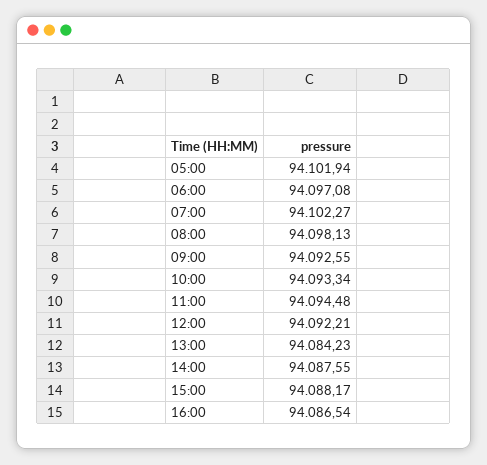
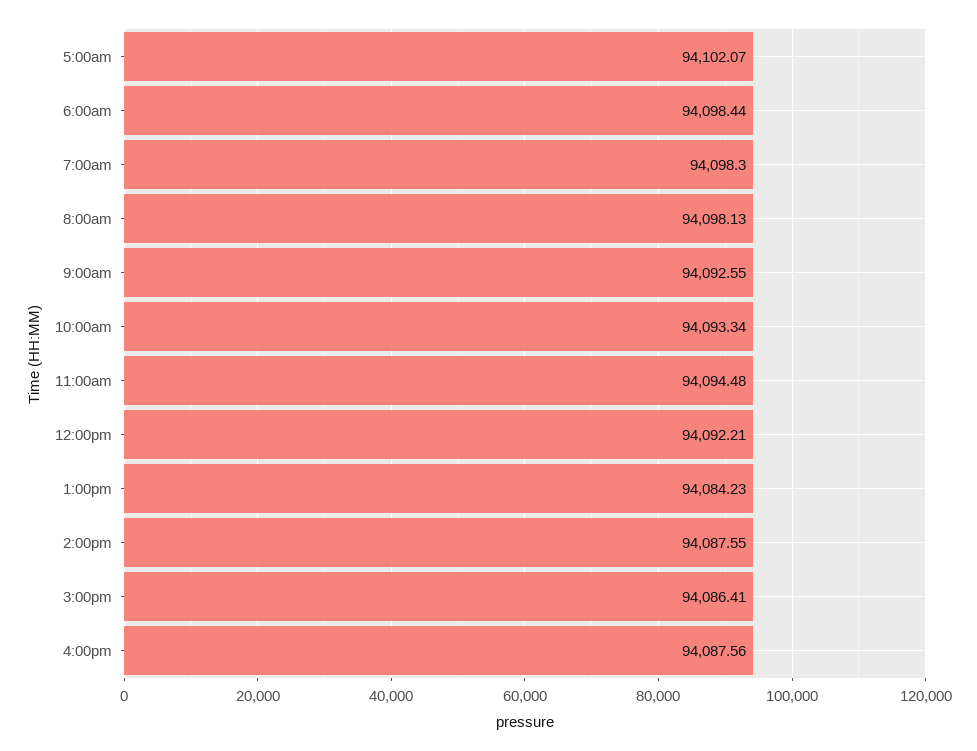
  {
-   "05:00": 94101.94,
+   "05:00": 94102.07,
-   "06:00": 94097.08,
+   "06:00": 94098.44,
-   "07:00": 94102.27,
+   "07:00": 94098.3,
    "08:00": 94098.13,
    "09:00": 94092.55,
    "10:00": 94093.34,
    "11:00": 94094.48,
    "12:00": 94092.21,
    "13:00": 94084.23,
    "14:00": 94087.55,
-   "15:00": 94088.17,
+   "15:00": 94086.41,
-   "16:00": 94086.54
+   "16:00": 94087.56
  }

